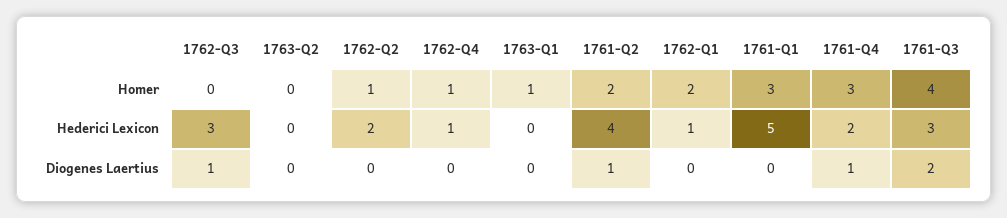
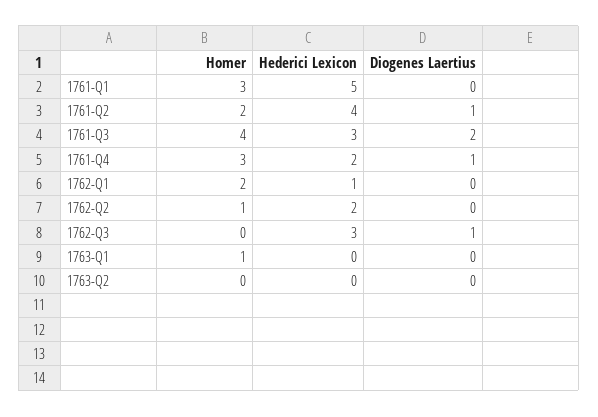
  {
    "1762-Q3": {
      "Homer": 0,
      "Hederici Lexicon": 3,
      "Diogenes Laertius": 1
    },
    "1763-Q2": {
      "Homer": 0,
      "Hederici Lexicon": 0,
      "Diogenes Laertius": 0
    },
    "1762-Q2": {
      "Homer": 1,
      "Hederici Lexicon": 2,
      "Diogenes Laertius": 0
    },
-   "1762-Q4": {
-     "Homer": 1,
-     "Hederici Lexicon": 1,
-     "Diogenes Laertius": 0
-   },
    "1763-Q1": {
      "Homer": 1,
      "Hederici Lexicon": 0,
      "Diogenes Laertius": 0
    },
    "1761-Q2": {
      "Homer": 2,
      "Hederici Lexicon": 4,
      "Diogenes Laertius": 1
    },
    "1762-Q1": {
      "Homer": 2,
      "Hederici Lexicon": 1,
      "Diogenes Laertius": 0
    },
    "1761-Q1": {
      "Homer": 3,
      "Hederici Lexicon": 5,
      "Diogenes Laertius": 0
    },
    "1761-Q4": {
      "Homer": 3,
      "Hederici Lexicon": 2,
      "Diogenes Laertius": 1
    },
    "1761-Q3": {
      "Homer": 4,
      "Hederici Lexicon": 3,
      "Diogenes Laertius": 2
    }
  }

